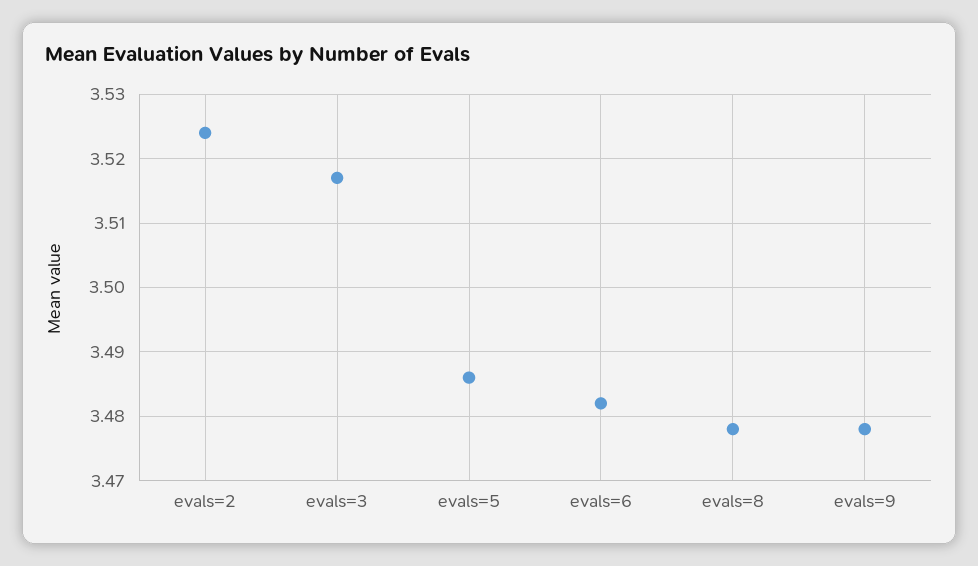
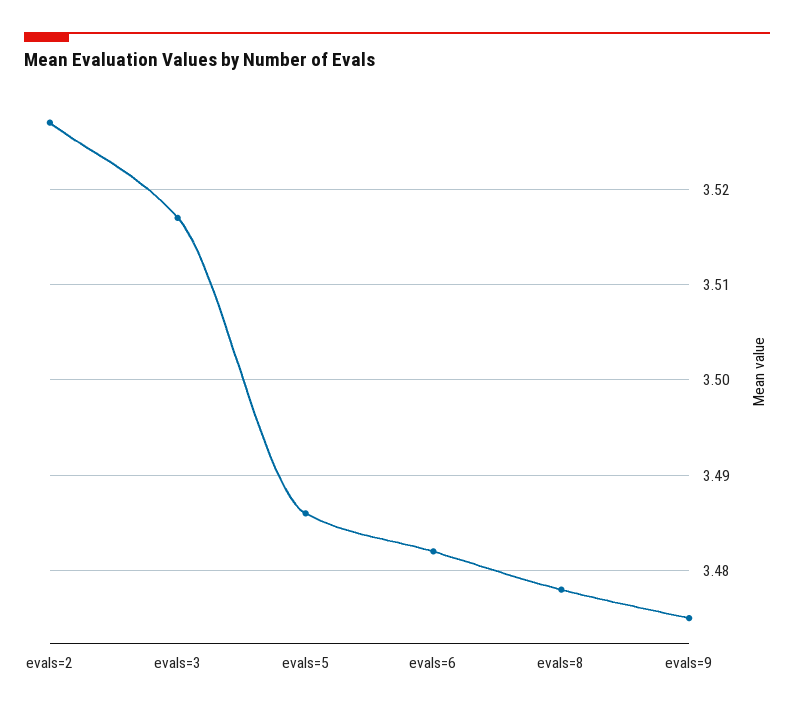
  {
-   "evals=2": 3.524,
+   "evals=2": 3.527,
    "evals=3": 3.517,
    "evals=5": 3.486,
    "evals=6": 3.482,
    "evals=8": 3.478,
-   "evals=9": 3.478
+   "evals=9": 3.475
  }

